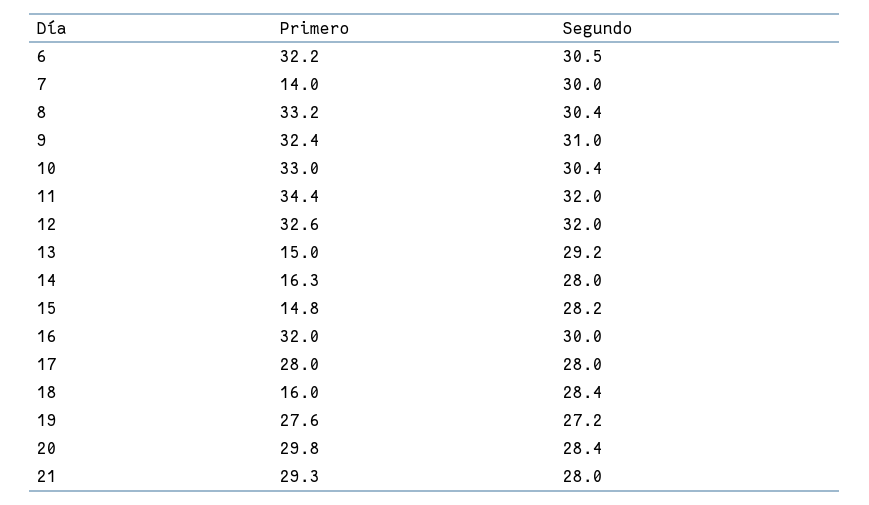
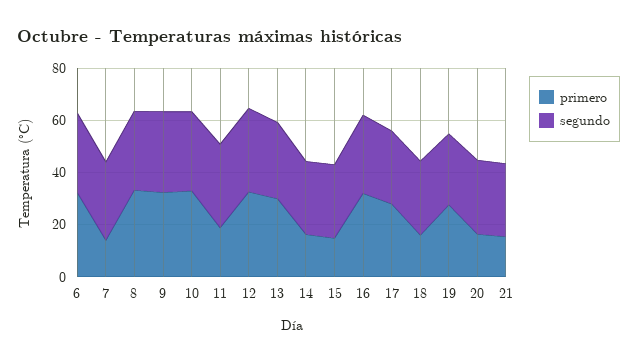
  {
    "Primero": {
      "6": 32.2,
      "7": 14,
      "8": 33.2,
      "9": 32.4,
      "10": 33,
-     "11": 34.4,
+     "11": 20,
      "12": 32.6,
-     "13": 15,
+     "13": 30,
      "14": 16.3,
      "15": 14.8,
      "16": 32,
      "17": 28,
      "18": 16,
      "19": 27.6,
-     "20": 29.8,
+     "20": 15,
-     "21": 29.3
+     "21": 15
    },
    "Segundo": {
      "6": 30.5,
      "7": 30,
      "8": 30.4,
      "9": 31,
      "10": 30.4,
      "11": 32,
      "12": 32,
      "13": 29.2,
      "14": 28,
      "15": 28.2,
      "16": 30,
      "17": 28,
      "18": 28.4,
      "19": 27.2,
      "20": 28.4,
      "21": 28
    }
  }

